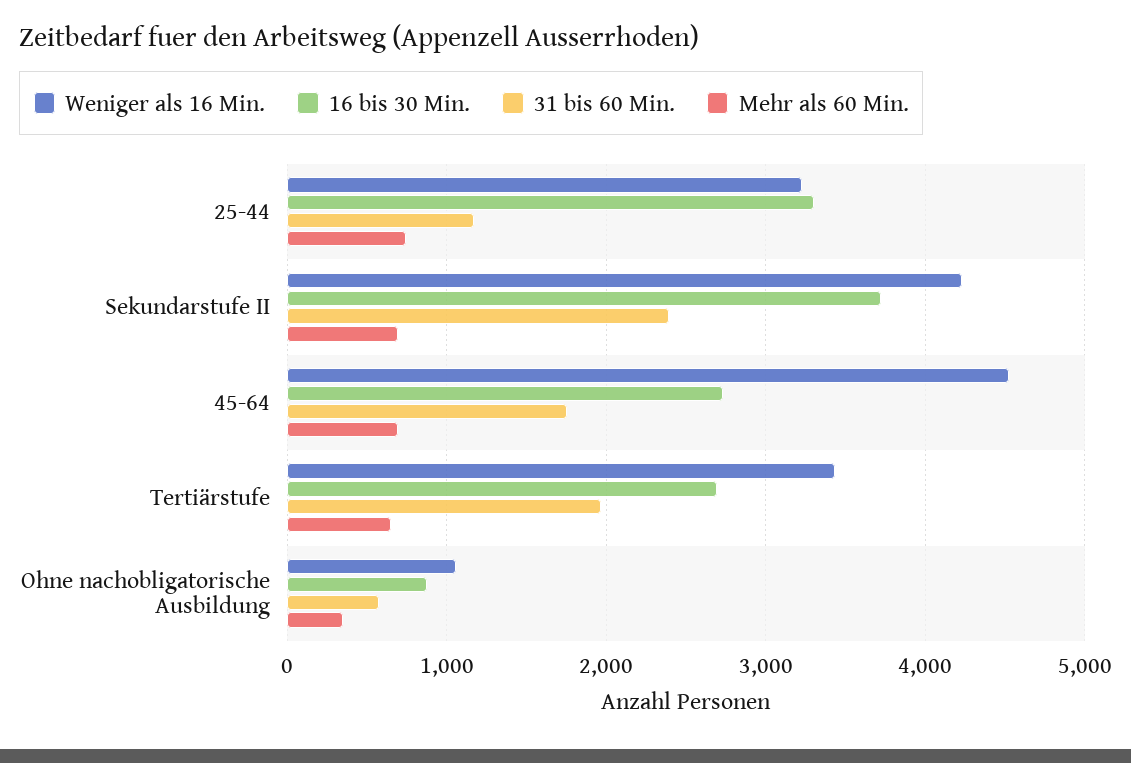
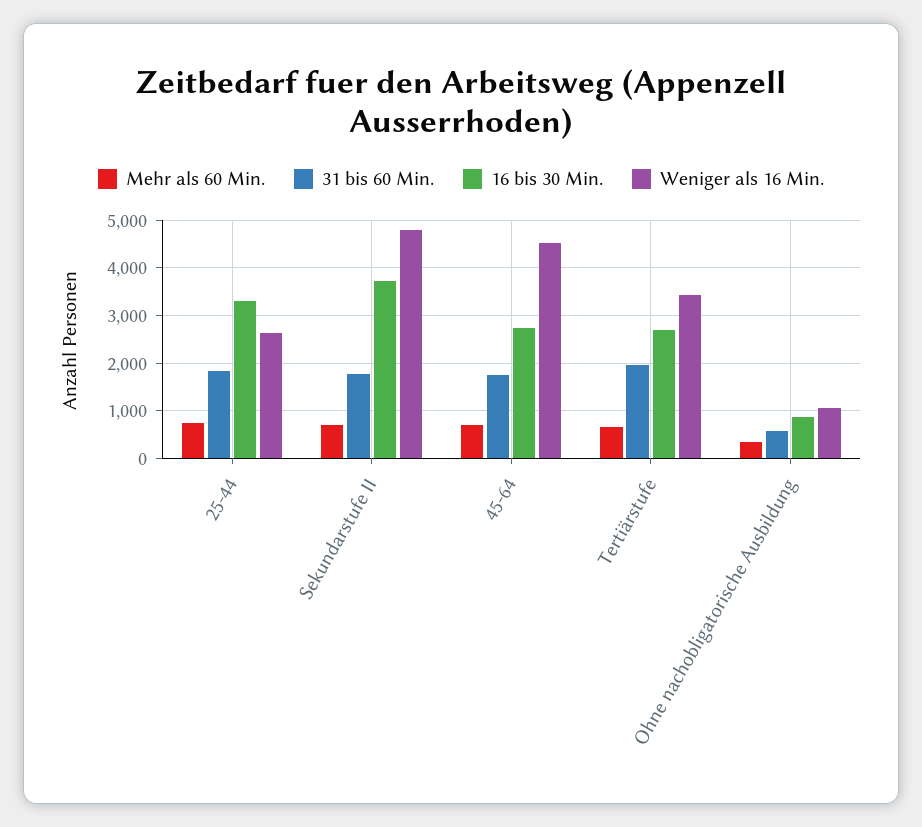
  {
    "Weniger als 16 Min.": {
-     "25-44": 3200,
+     "25-44": 2600,
-     "Sekundarstufe II": 4200,
+     "Sekundarstufe II": 4800,
      "45-64": 4500,
      "Tertiärstufe": 3400,
      "Ohne nachobligatorische Ausbildung": 1100
    },
    "16 bis 30 Min.": {
      "25-44": 3300,
      "Sekundarstufe II": 3700,
      "45-64": 2700,
      "Tertiärstufe": 2700,
      "Ohne nachobligatorische Ausbildung": 900
    },
    "31 bis 60 Min.": {
-     "25-44": 1200,
+     "25-44": 1800,
-     "Sekundarstufe II": 2400,
+     "Sekundarstufe II": 1800,
      "45-64": 1800,
      "Tertiärstufe": 2000,
      "Ohne nachobligatorische Ausbildung": 600
    },
    "Mehr als 60 Min.": {
      "25-44": 700,
      "Sekundarstufe II": 700,
      "45-64": 700,
      "Tertiärstufe": 600,
      "Ohne nachobligatorische Ausbildung": 300
    }
  }

